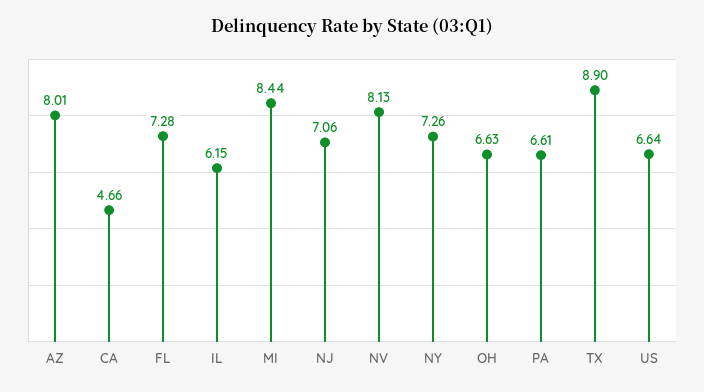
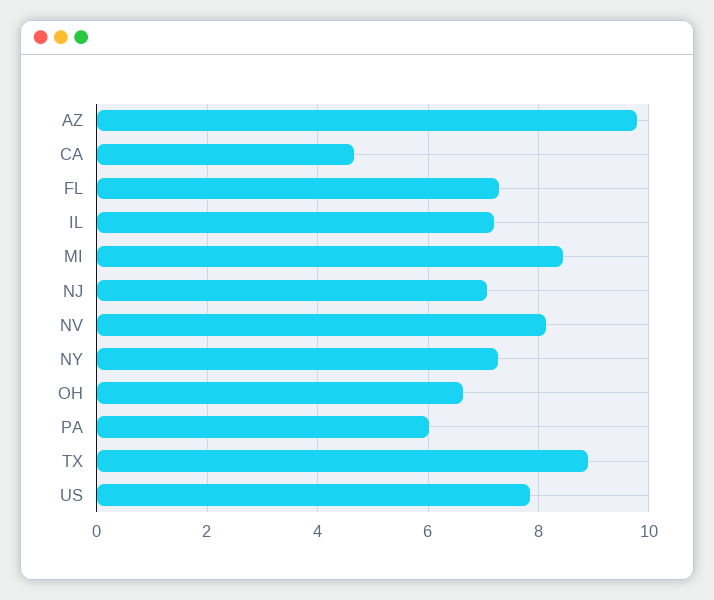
  {
-   "AZ": 8.01,
+   "AZ": 9.8,
    "CA": 4.66,
    "FL": 7.28,
-   "IL": 6.15,
+   "IL": 7.2,
    "MI": 8.44,
    "NJ": 7.06,
    "NV": 8.13,
    "NY": 7.26,
    "OH": 6.63,
-   "PA": 6.61,
+   "PA": 6,
    "TX": 8.9,
-   "US": 6.64
+   "US": 7.8
  }

